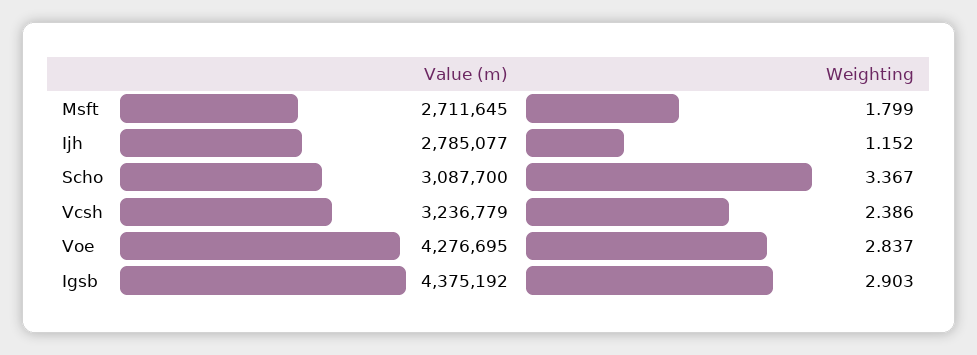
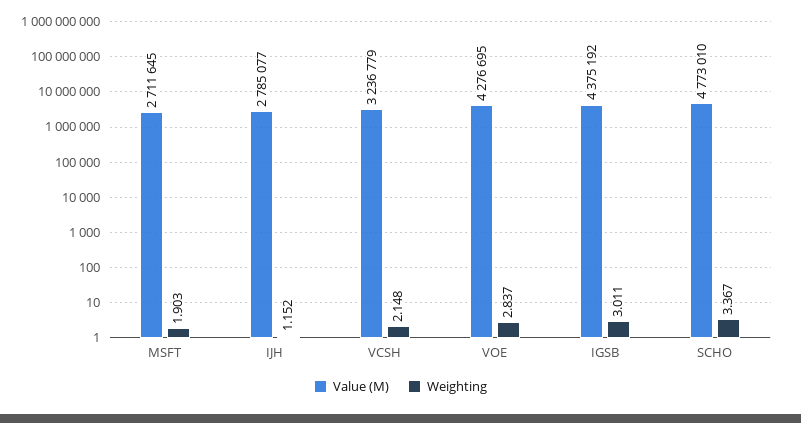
  {
    "Value (m)": {
      "Msft": 2711645,
      "Ijh": 2785077,
-     "Scho": 3087700,
+     "Scho": 4773010,
      "Vcsh": 3236779,
      "Voe": 4276695,
      "Igsb": 4375192
    },
    "Weighting": {
-     "Msft": 1.799,
+     "Msft": 1.903,
      "Ijh": 1.152,
      "Scho": 3.367,
-     "Vcsh": 2.386,
+     "Vcsh": 2.148,
      "Voe": 2.837,
-     "Igsb": 2.903
+     "Igsb": 3.011
    }
  }

